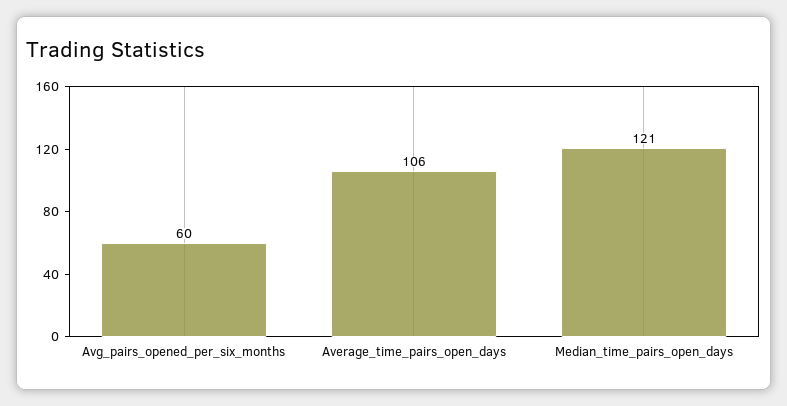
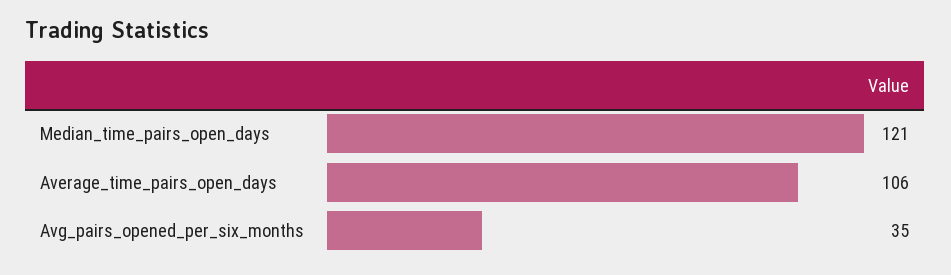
  {
-   "Avg_pairs_opened_per_six_months": 60,
+   "Avg_pairs_opened_per_six_months": 35,
    "Average_time_pairs_open_days": 106,
    "Median_time_pairs_open_days": 121
  }

